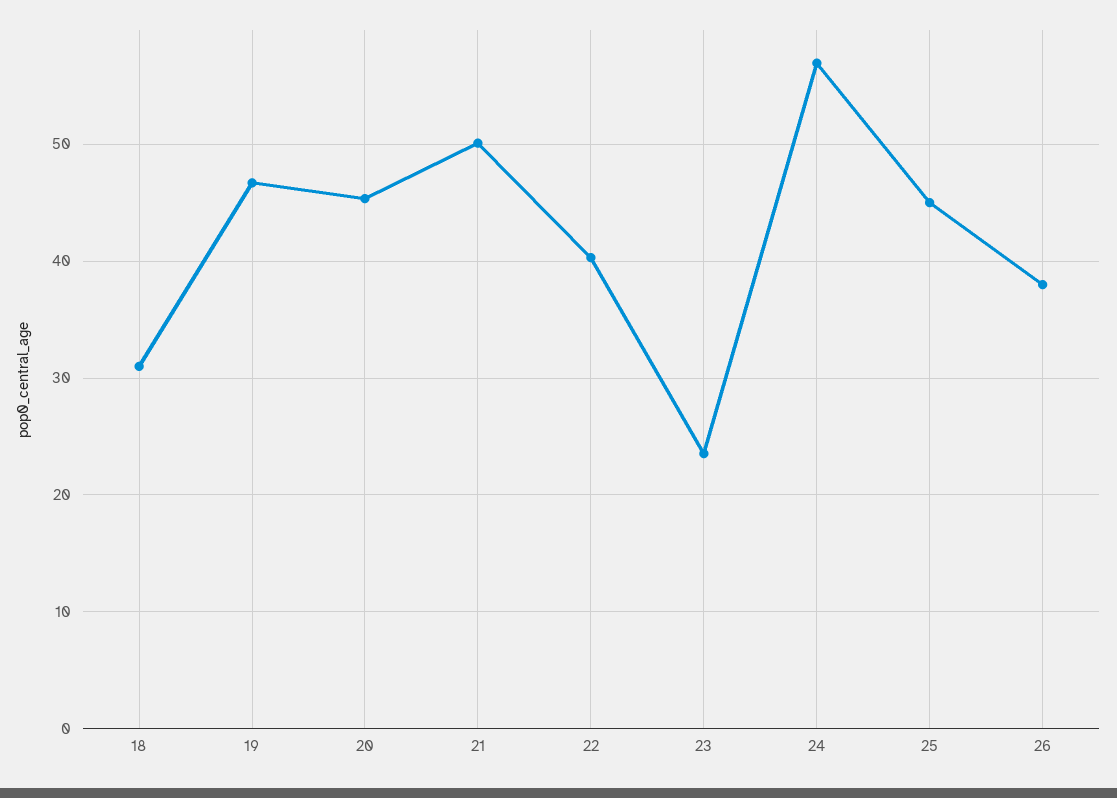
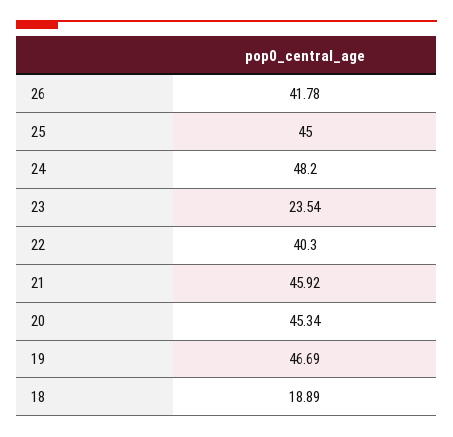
  {
-   "18": 31,
+   "18": 18.89,
    "19": 46.69,
    "20": 45.34,
-   "21": 50,
+   "21": 45.92,
    "22": 40.3,
    "23": 23.54,
-   "24": 57,
+   "24": 48.2,
    "25": 45,
-   "26": 38
+   "26": 41.78
  }

